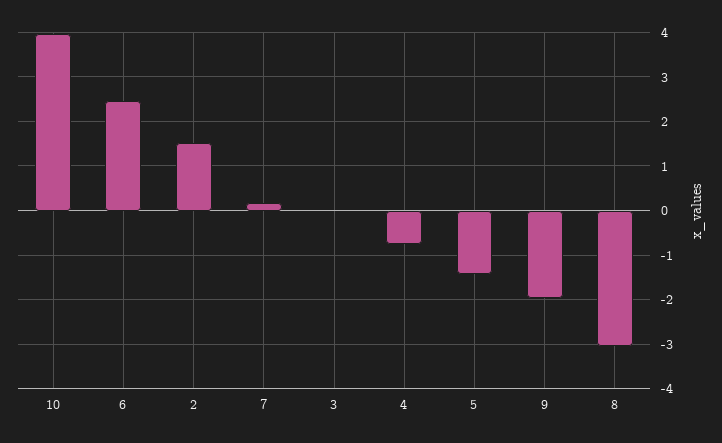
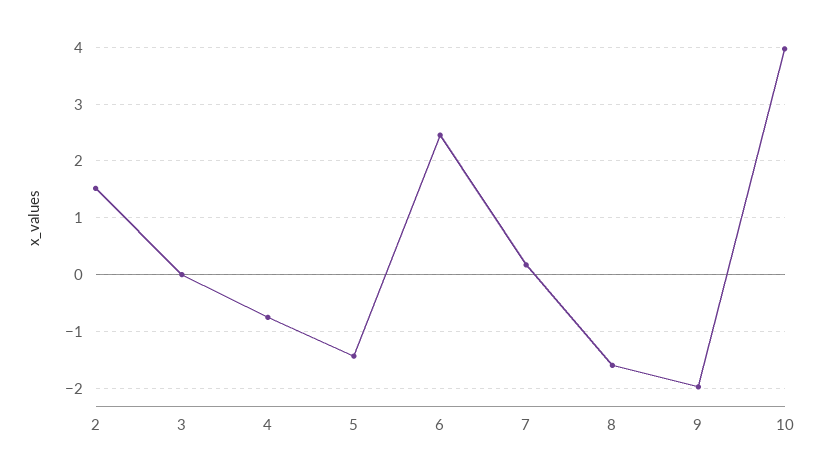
  {
    "10": 4,
    "6": 2.4,
    "2": 1.6,
    "7": 0.2,
    "3": 0,
    "4": -0.8,
    "5": -1.4,
    "9": -2,
-   "8": -3
+   "8": -1.6
  }

